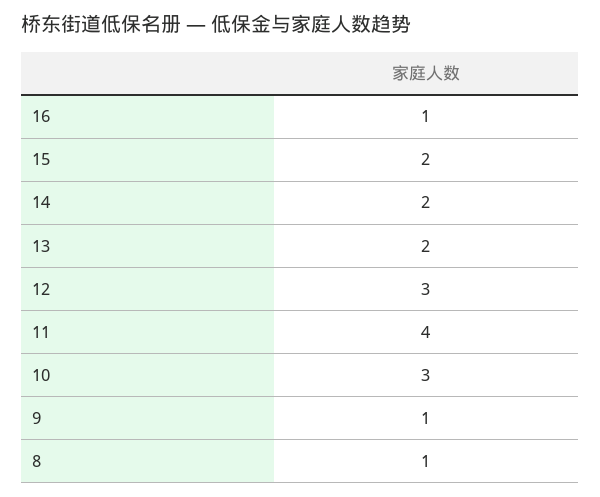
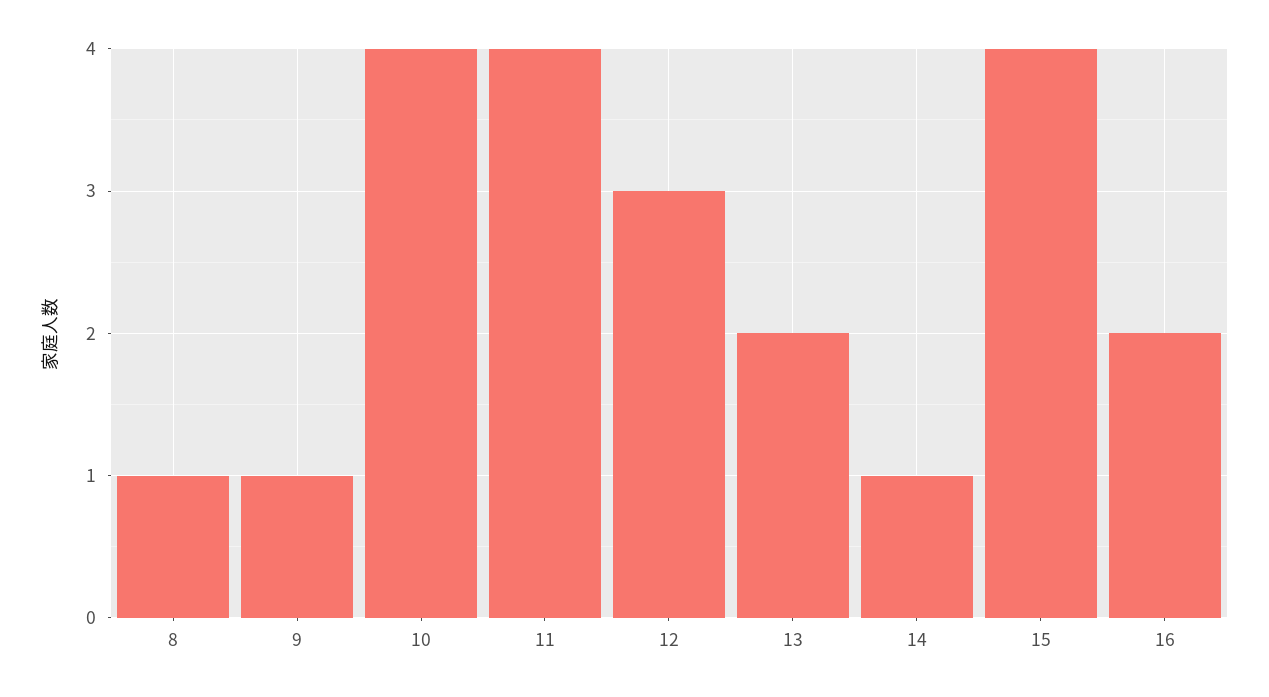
  {
-   "16": 1,
+   "16": 2,
-   "15": 2,
+   "15": 4,
-   "14": 2,
+   "14": 1,
    "13": 2,
    "12": 3,
    "11": 4,
-   "10": 3,
+   "10": 4,
    "9": 1,
    "8": 1
  }

